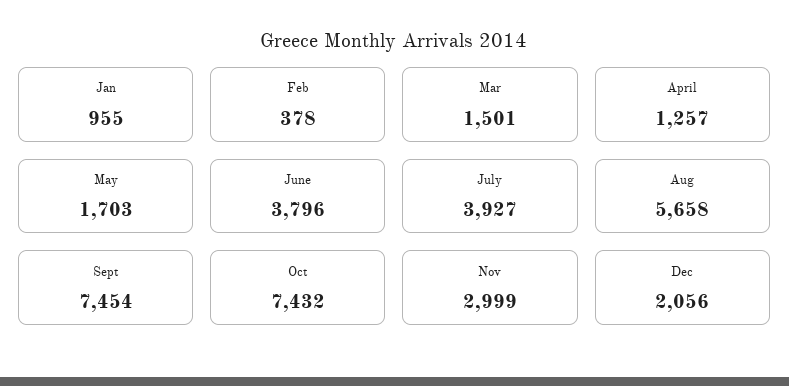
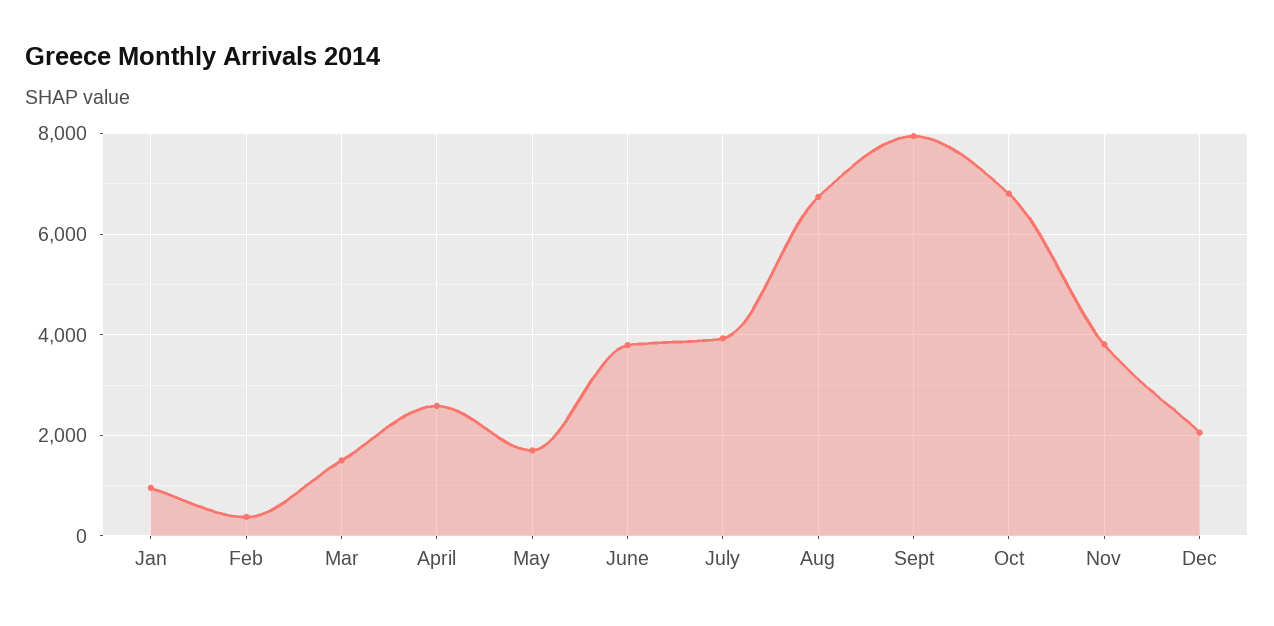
  {
    "Jan": 955,
    "Feb": 378,
    "Mar": 1501,
-   "April": 1257,
+   "April": 2600,
    "May": 1703,
    "June": 3796,
    "July": 3927,
-   "Aug": 5658,
+   "Aug": 6800,
-   "Sept": 7454,
+   "Sept": 8000,
-   "Oct": 7432,
+   "Oct": 6800,
-   "Nov": 2999,
+   "Nov": 3800,
    "Dec": 2056
  }

